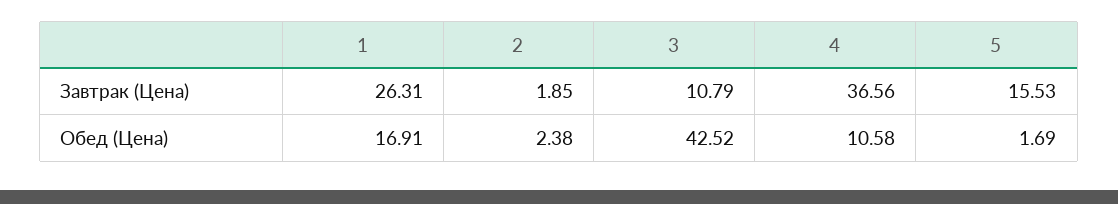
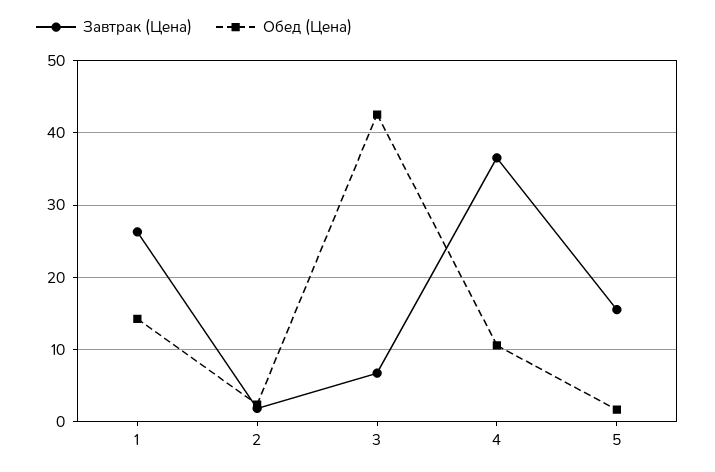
  {
    "Завтрак (Цена)": {
      "1": 26.31,
      "2": 1.85,
-     "3": 10.79,
+     "3": 7,
      "4": 36.56,
      "5": 15.53
    },
    "Обед (Цена)": {
-     "1": 16.91,
+     "1": 14,
      "2": 2.38,
      "3": 42.52,
      "4": 10.58,
      "5": 1.69
    }
  }

